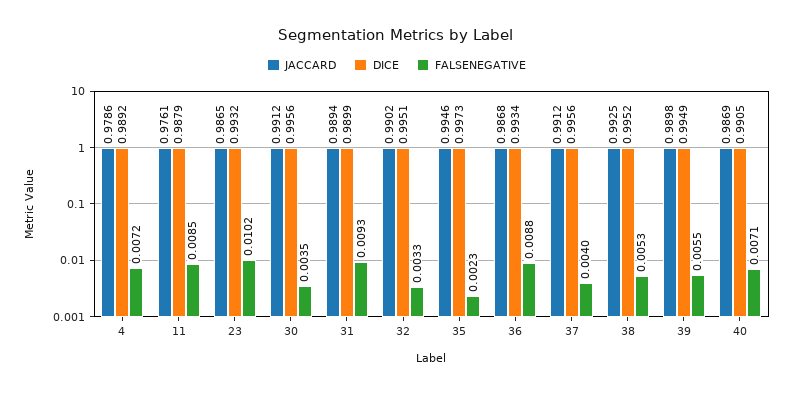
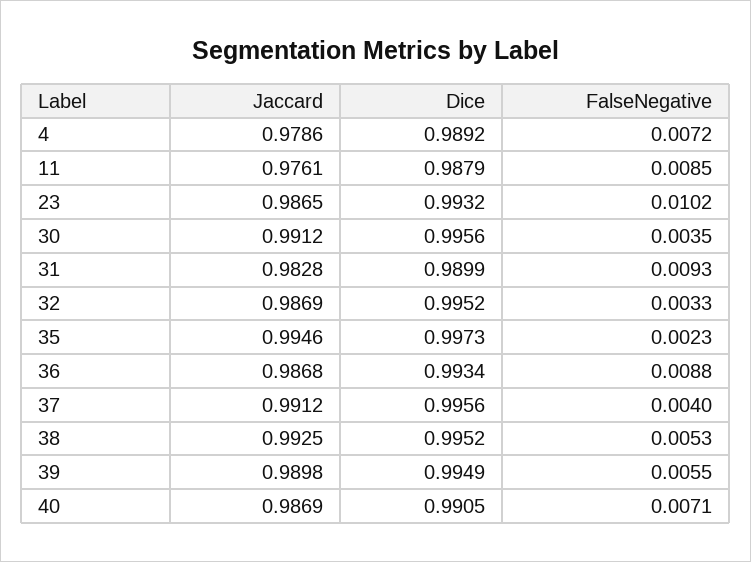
  {
    "JACCARD": {
      "4": 0.9786,
      "11": 0.9761,
      "23": 0.9865,
      "30": 0.9912,
-     "31": 0.9894,
+     "31": 0.9828,
-     "32": 0.9902,
+     "32": 0.9869,
      "35": 0.9946,
      "36": 0.9868,
      "37": 0.9912,
      "38": 0.9925,
      "39": 0.9898,
      "40": 0.9869
    },
    "DICE": {
      "4": 0.9892,
      "11": 0.9879,
      "23": 0.9932,
      "30": 0.9956,
      "31": 0.9899,
-     "32": 0.9951,
+     "32": 0.9952,
      "35": 0.9973,
      "36": 0.9934,
      "37": 0.9956,
      "38": 0.9952,
      "39": 0.9949,
      "40": 0.9905
    },
    "FALSENEGATIVE": {
      "4": 0.0072,
      "11": 0.0085,
      "23": 0.0102,
      "30": 0.0035,
      "31": 0.0093,
      "32": 0.0033,
      "35": 0.0023,
      "36": 0.0088,
      "37": 0.004,
      "38": 0.0053,
      "39": 0.0055,
      "40": 0.0071
    }
  }

